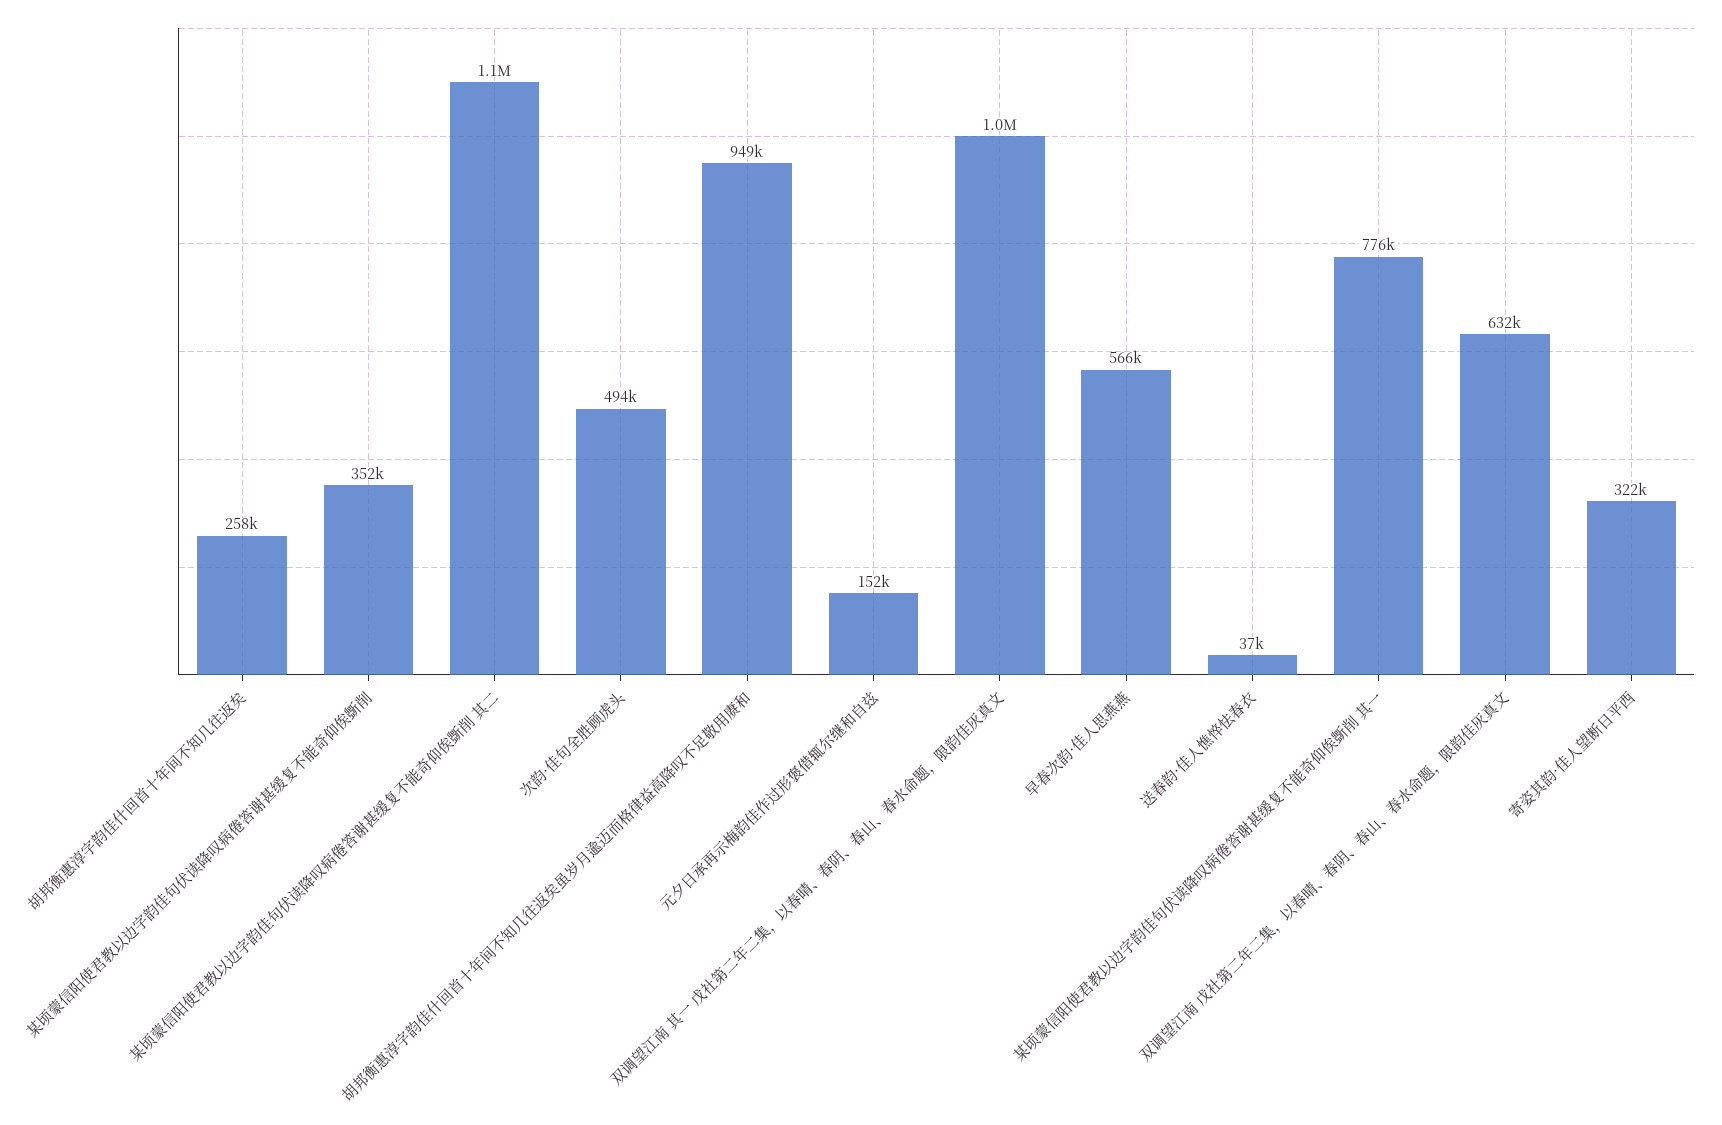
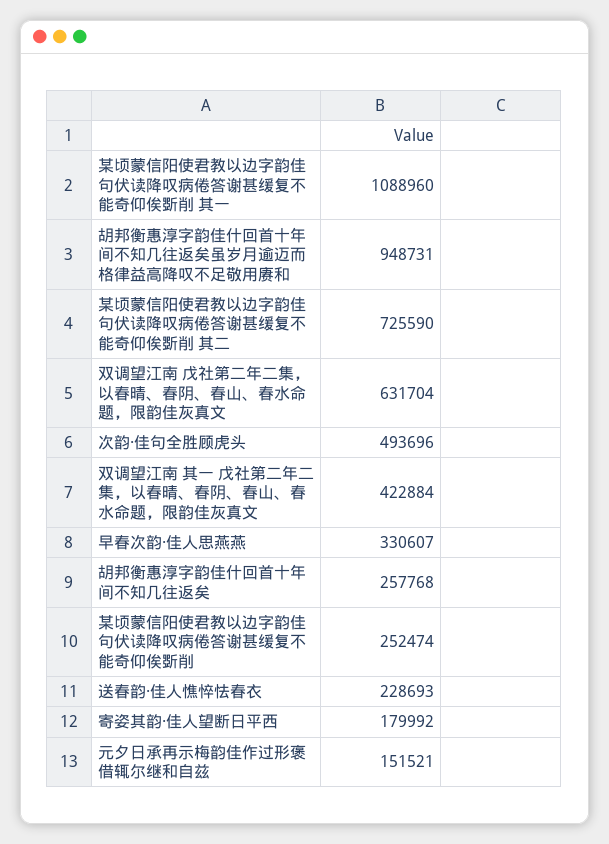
  {
    "胡邦衡惠淳字韵佳什回首十年间不知几往返矣": 257768,
-   "某顷蒙信阳使君教以边字韵佳句伏读降叹病倦答谢甚缓复不能奇仰俟斲削": 352000,
+   "某顷蒙信阳使君教以边字韵佳句伏读降叹病倦答谢甚缓复不能奇仰俟斲削": 252474,
-   "某顷蒙信阳使君教以边字韵佳句伏读降叹病倦答谢甚缓复不能奇仰俟斲削 其二": 1100000,
+   "某顷蒙信阳使君教以边字韵佳句伏读降叹病倦答谢甚缓复不能奇仰俟斲削 其二": 725590,
    "次韵·佳句全胜顾虎头": 493696,
    "胡邦衡惠淳字韵佳什回首十年间不知几往返矣虽岁月逾迈而格律益高降叹不足敬用赓和": 948731,
    "元夕日承再示梅韵佳作过形褒借辄尔继和自兹": 151521,
-   "双调望江南 其一 戊社第二年二集，以春晴、春阴、春山、春水命题，限韵佳灰真文": 1000000,
+   "双调望江南 其一 戊社第二年二集，以春晴、春阴、春山、春水命题，限韵佳灰真文": 422884,
-   "早春次韵·佳人思燕燕": 566000,
+   "早春次韵·佳人思燕燕": 330607,
-   "送春韵·佳人憔悴怯春衣": 37000,
+   "送春韵·佳人憔悴怯春衣": 228693,
-   "某顷蒙信阳使君教以边字韵佳句伏读降叹病倦答谢甚缓复不能奇仰俟斲削 其一": 776000,
+   "某顷蒙信阳使君教以边字韵佳句伏读降叹病倦答谢甚缓复不能奇仰俟斲削 其一": 1088960,
    "双调望江南 戊社第二年二集，以春晴、春阴、春山、春水命题，限韵佳灰真文": 631704,
-   "寄姿其韵·佳人望断日平西": 322000
+   "寄姿其韵·佳人望断日平西": 179992
  }

